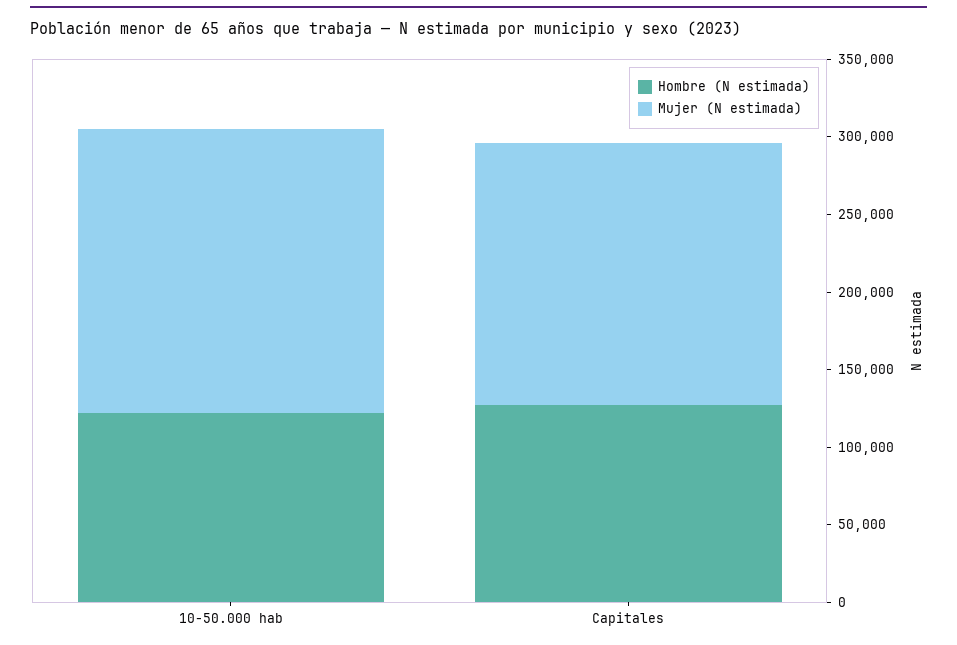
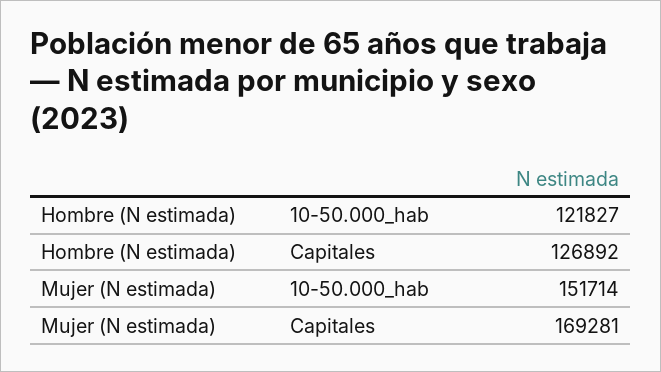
  {
    "Hombre (N estimada)": {
      "10-50.000 hab": 121827,
      "Capitales": 126892
    },
    "Mujer (N estimada)": {
-     "10-50.000 hab": 180000,
+     "10-50.000 hab": 151714,
      "Capitales": 169281
    }
  }

